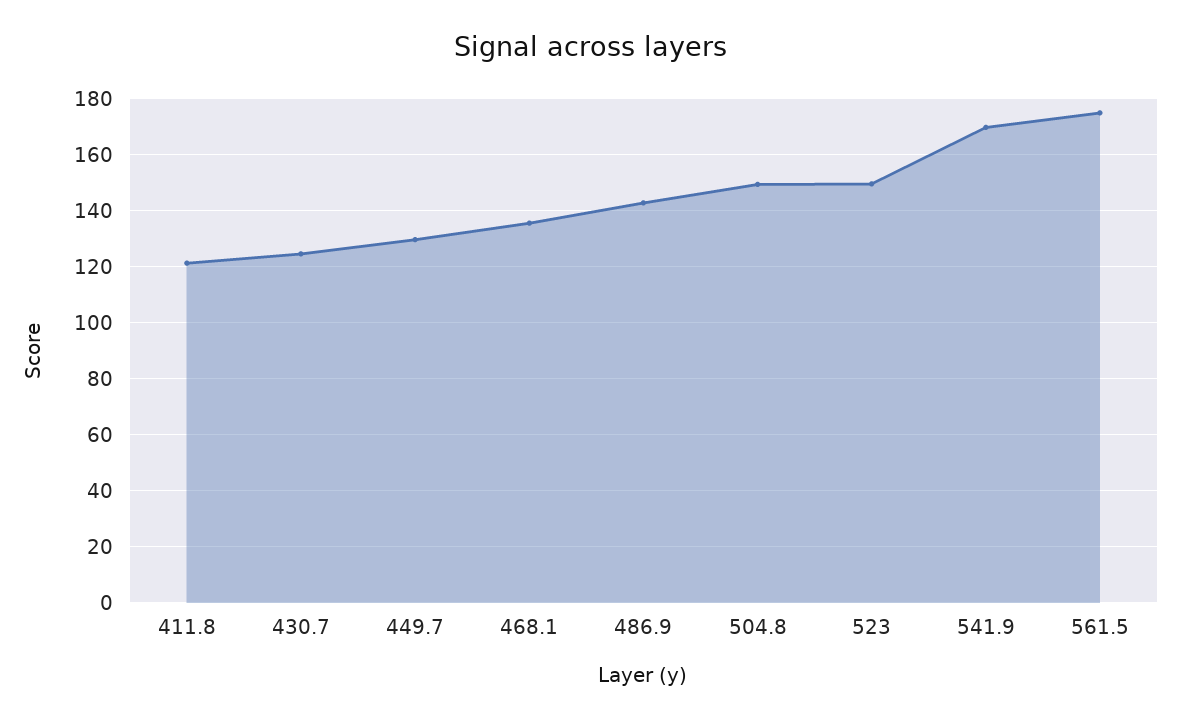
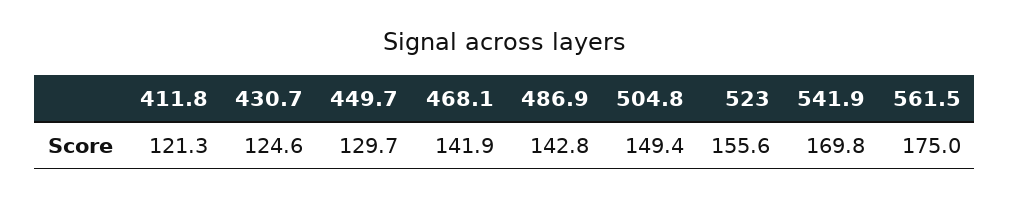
  {
    "411.8": 121.3,
    "430.7": 124.6,
    "449.7": 129.7,
-   "468.1": 135,
+   "468.1": 141.9,
    "486.9": 142.8,
    "504.8": 149.4,
-   "523": 150,
+   "523": 155.6,
    "541.9": 169.8,
    "561.5": 175
  }

